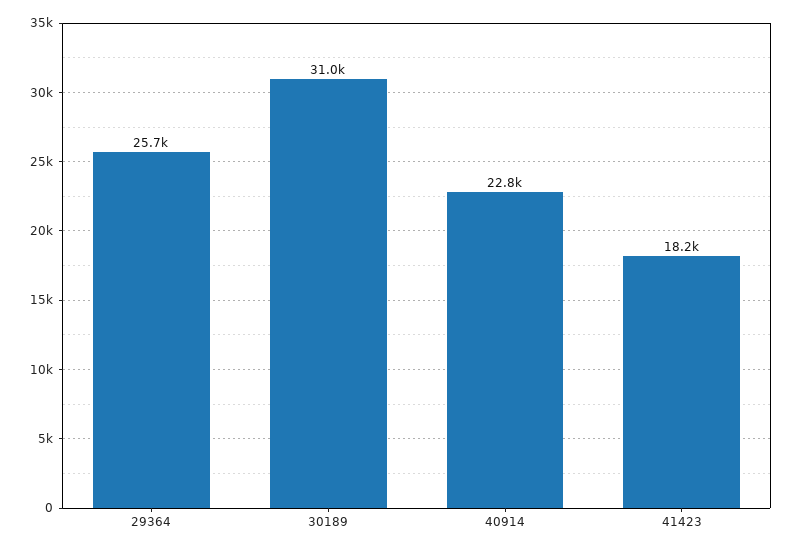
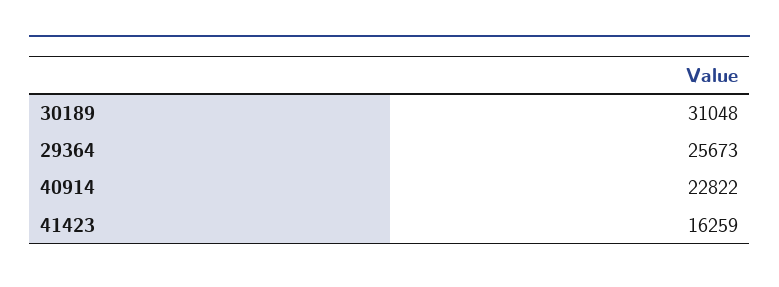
  {
    "29364": 25673,
    "30189": 31048,
    "40914": 22822,
-   "41423": 18200
+   "41423": 16259
  }

